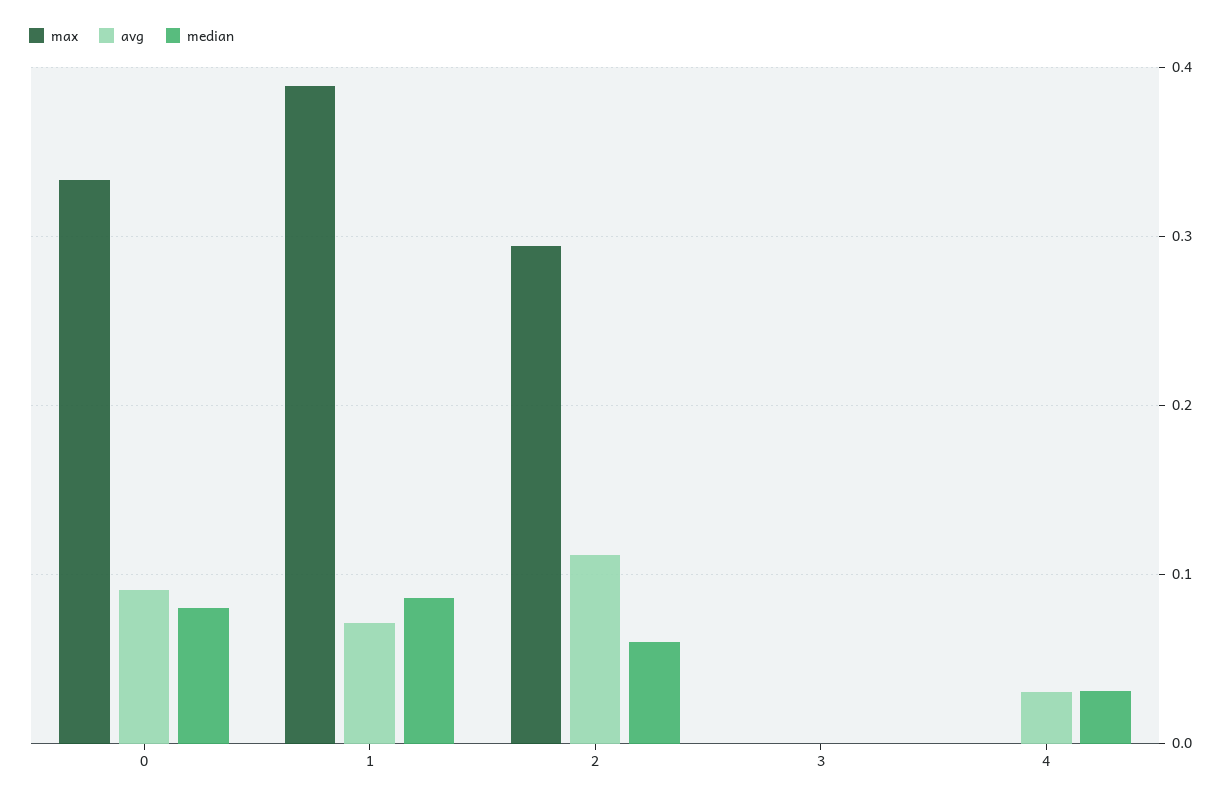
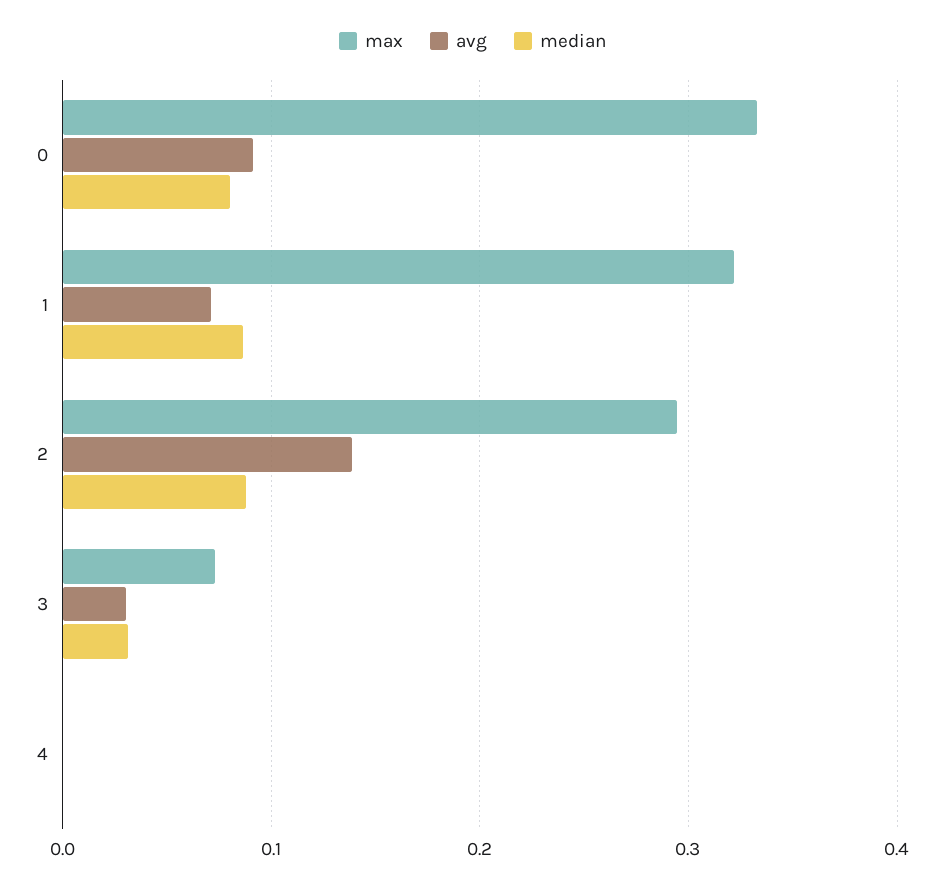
  {
    "max": {
      "0": 0.33,
-     "1": 0.39,
+     "1": 0.32,
      "2": 0.29,
-     "3": 0,
+     "3": 0.07,
      "4": 0
    },
    "avg": {
      "0": 0.09,
      "1": 0.07,
-     "2": 0.11,
+     "2": 0.14,
-     "3": 0,
+     "3": 0.03,
-     "4": 0.03
+     "4": 0
    },
    "median": {
      "0": 0.08,
      "1": 0.09,
-     "2": 0.06,
+     "2": 0.09,
-     "3": 0,
+     "3": 0.03,
-     "4": 0.03
+     "4": 0
    }
  }

